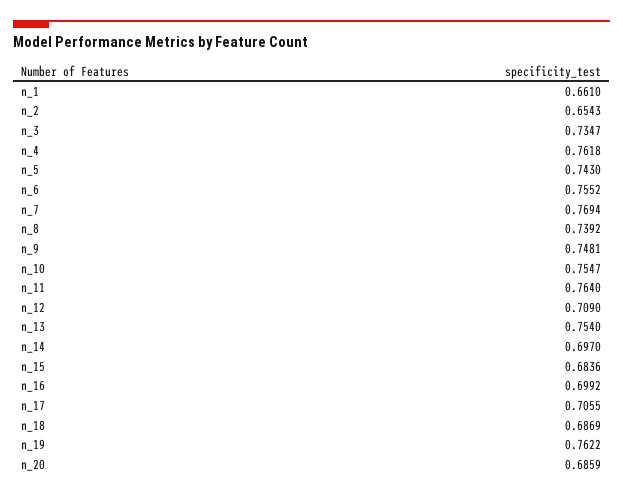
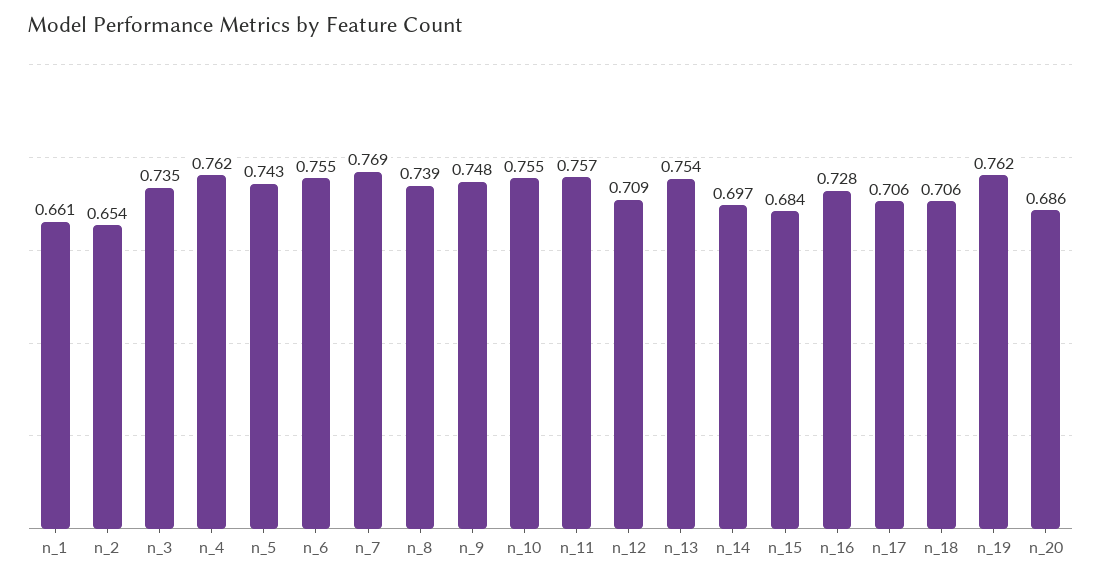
  {
    "n_1": 0.661,
    "n_2": 0.6543,
    "n_3": 0.7347,
    "n_4": 0.7618,
    "n_5": 0.743,
    "n_6": 0.7552,
    "n_7": 0.7694,
    "n_8": 0.7392,
    "n_9": 0.7481,
    "n_10": 0.7547,
-   "n_11": 0.764,
+   "n_11": 0.757,
    "n_12": 0.709,
    "n_13": 0.754,
    "n_14": 0.697,
    "n_15": 0.6836,
-   "n_16": 0.6992,
+   "n_16": 0.728,
    "n_17": 0.7055,
-   "n_18": 0.6869,
+   "n_18": 0.706,
    "n_19": 0.7622,
    "n_20": 0.6859
  }

